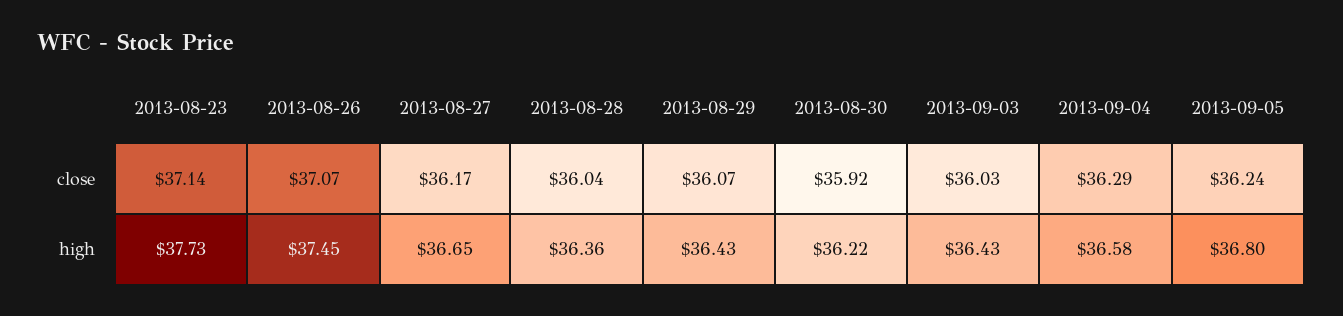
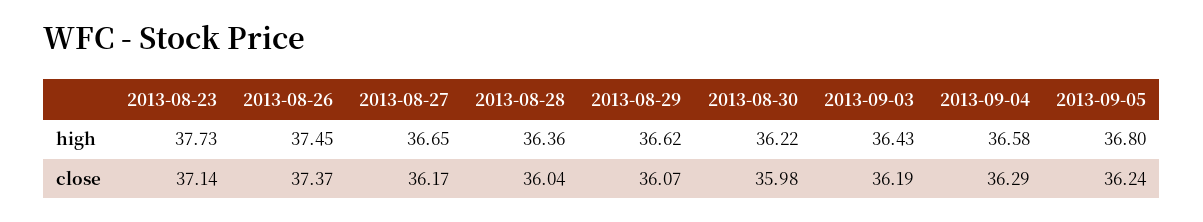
  {
    "2013-08-23": {
      "close": 37.14,
      "high": 37.73
    },
    "2013-08-26": {
-     "close": 37.07,
+     "close": 37.37,
      "high": 37.45
    },
    "2013-08-27": {
      "close": 36.17,
      "high": 36.65
    },
    "2013-08-28": {
      "close": 36.04,
      "high": 36.36
    },
    "2013-08-29": {
      "close": 36.07,
-     "high": 36.43
+     "high": 36.62
    },
    "2013-08-30": {
-     "close": 35.92,
+     "close": 35.98,
      "high": 36.22
    },
    "2013-09-03": {
-     "close": 36.03,
+     "close": 36.19,
      "high": 36.43
    },
    "2013-09-04": {
      "close": 36.29,
      "high": 36.58
    },
    "2013-09-05": {
      "close": 36.24,
      "high": 36.8
    }
  }

